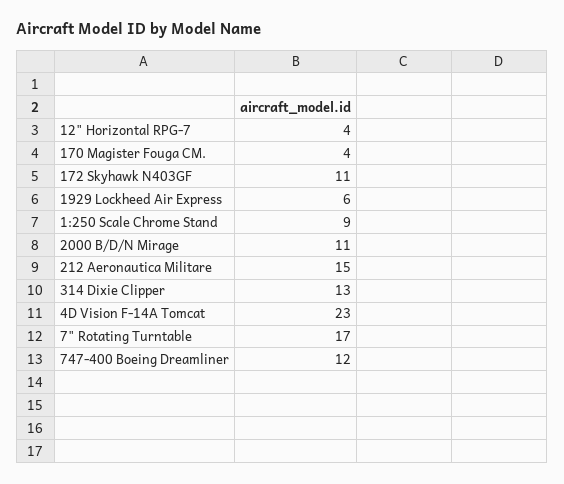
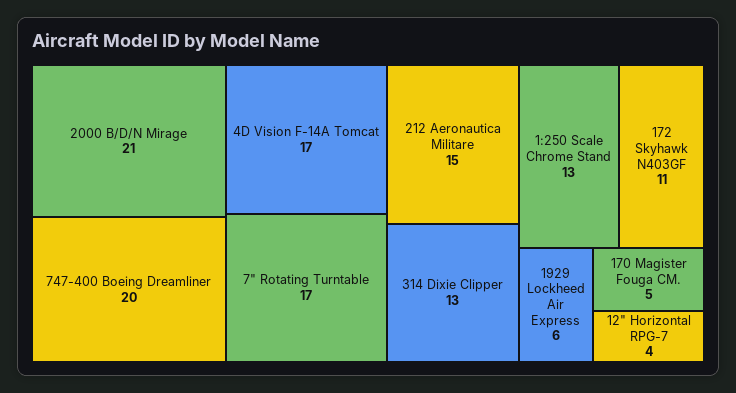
  {
    "12\" Horizontal RPG-7": 4,
-   "170 Magister Fouga CM.": 4,
+   "170 Magister Fouga CM.": 5,
    "172 Skyhawk N403GF": 11,
    "1929 Lockheed Air Express": 6,
-   "1:250 Scale Chrome Stand": 9,
+   "1:250 Scale Chrome Stand": 13,
-   "2000 B/D/N Mirage": 11,
+   "2000 B/D/N Mirage": 21,
    "212 Aeronautica Militare": 15,
    "314 Dixie Clipper": 13,
-   "4D Vision F-14A Tomcat": 23,
+   "4D Vision F-14A Tomcat": 17,
    "7\" Rotating Turntable": 17,
-   "747-400 Boeing Dreamliner": 12
+   "747-400 Boeing Dreamliner": 20
  }

